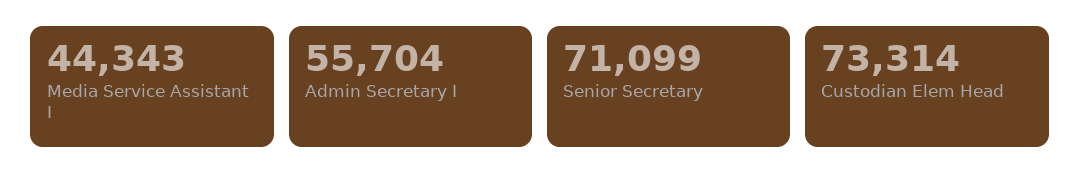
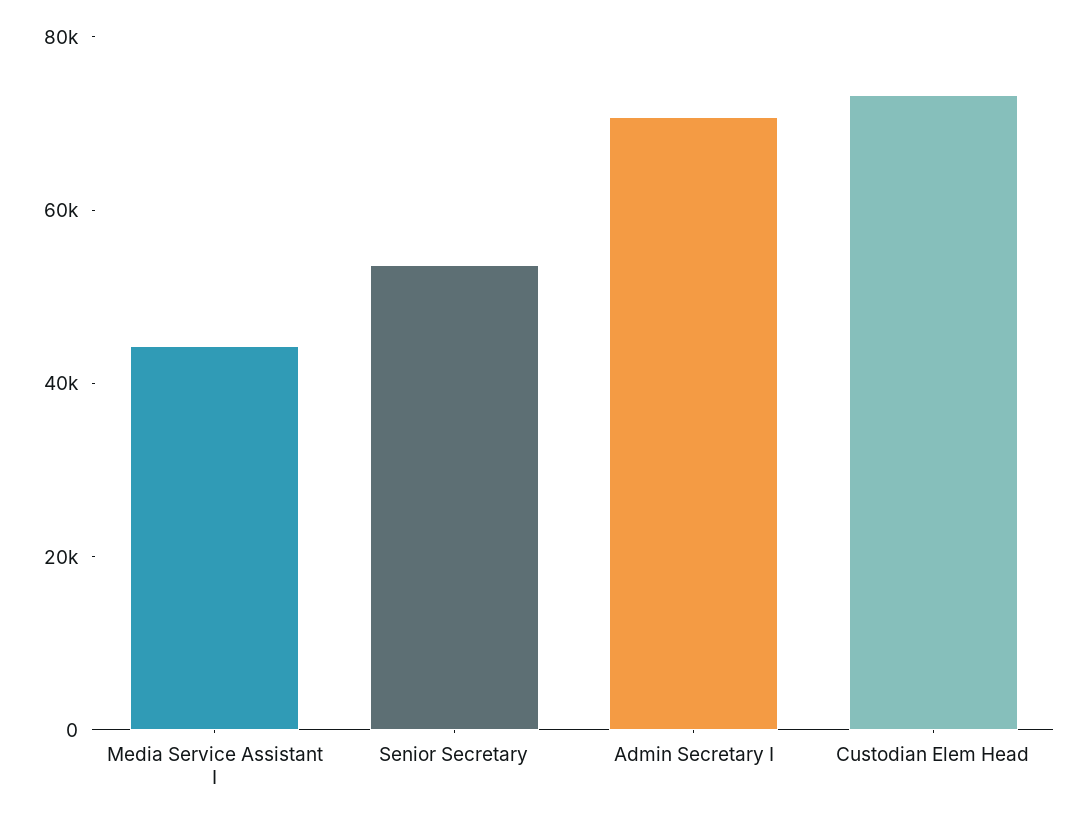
  {
    "Media Service Assistant I": 44343,
-   "Admin Secretary I": 55704,
+   "Admin Secretary I": 70000,
-   "Senior Secretary": 71099,
+   "Senior Secretary": 55000,
    "Custodian Elem Head": 73314
  }

